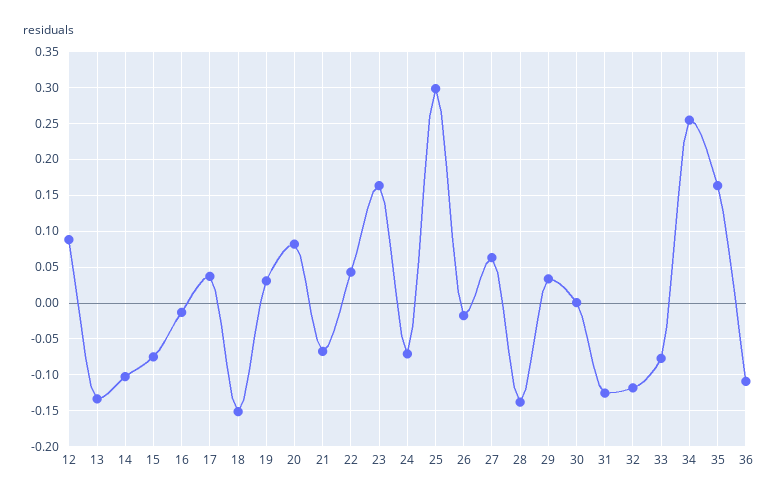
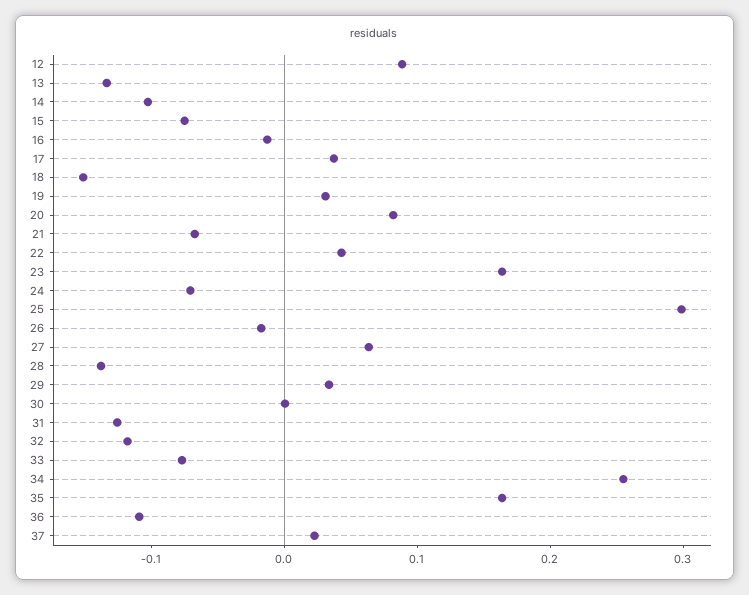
  {
    "12": 0.09,
    "13": -0.13,
    "14": -0.1,
    "15": -0.08,
    "16": -0.01,
    "17": 0.04,
    "18": -0.15,
    "19": 0.03,
    "20": 0.08,
    "21": -0.07,
    "22": 0.04,
    "23": 0.16,
    "24": -0.07,
    "25": 0.3,
    "26": -0.02,
    "27": 0.06,
    "28": -0.14,
    "29": 0.03,
    "30": 0,
    "31": -0.13,
    "32": -0.12,
    "33": -0.08,
    "34": 0.25,
    "35": 0.16,
-   "36": -0.11
+   "36": -0.11,
+   "37": 0.02
  }

